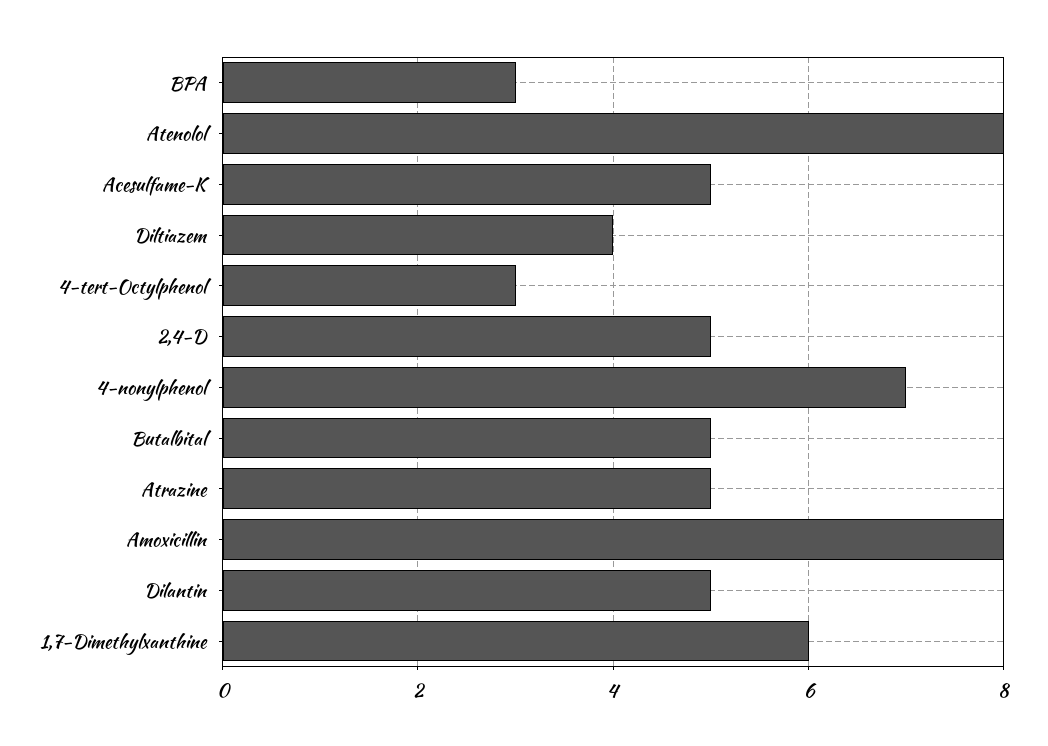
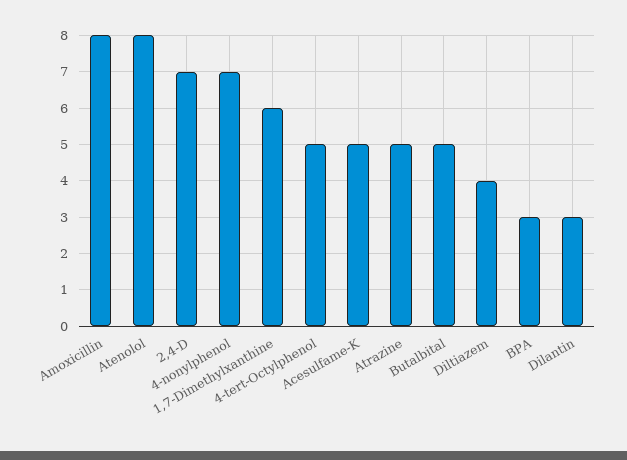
  {
    "BPA": 3,
    "Atenolol": 8,
    "Acesulfame-K": 5,
    "Diltiazem": 4,
-   "4-tert-Octylphenol": 3,
+   "4-tert-Octylphenol": 5,
-   "2,4-D": 5,
+   "2,4-D": 7,
    "4-nonylphenol": 7,
    "Butalbital": 5,
    "Atrazine": 5,
    "Amoxicillin": 8,
-   "Dilantin": 5,
+   "Dilantin": 3,
    "1,7-Dimethylxanthine": 6
  }

